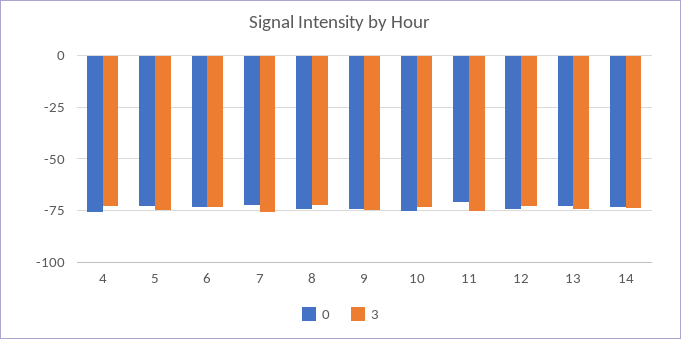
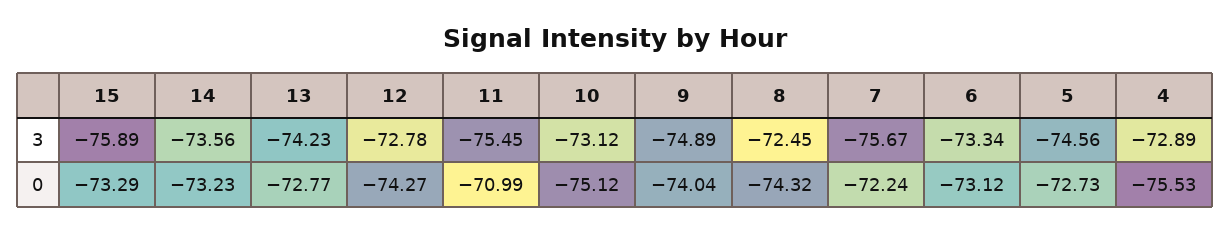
  {
    "0": {
      "4": -75.53,
      "5": -72.73,
      "6": -73.12,
      "7": -72.24,
      "8": -74.32,
      "9": -74.04,
      "10": -75.12,
      "11": -70.99,
      "12": -74.27,
      "13": -72.77,
-     "14": -73.23
+     "14": -73.23,
+     "15": -73.29
    },
    "3": {
      "4": -72.89,
      "5": -74.56,
      "6": -73.34,
      "7": -75.67,
      "8": -72.45,
      "9": -74.89,
      "10": -73.12,
      "11": -75.45,
      "12": -72.78,
      "13": -74.23,
-     "14": -73.56
+     "14": -73.56,
+     "15": -75.89
    }
  }

